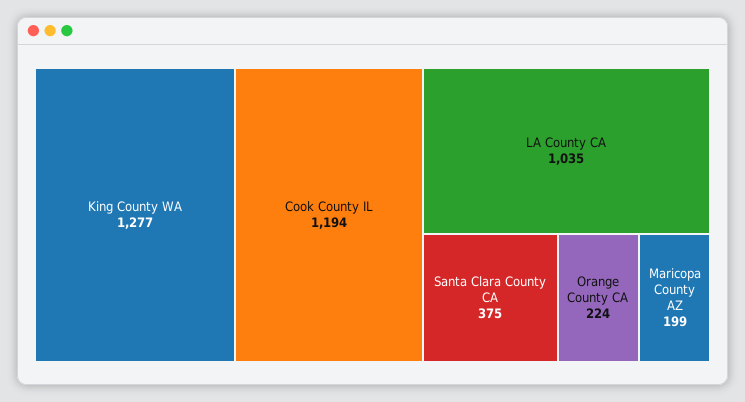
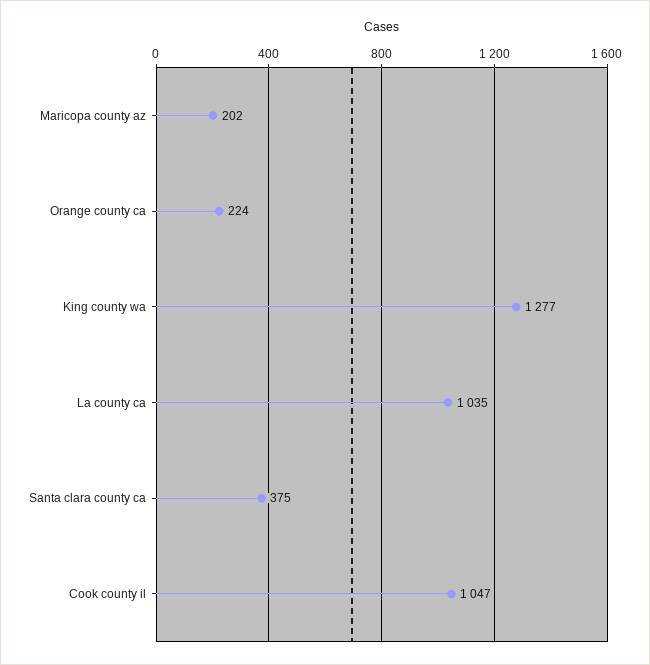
  {
    "King County WA": 1277,
-   "Cook County IL": 1194,
+   "Cook County IL": 1047,
    "LA County CA": 1035,
    "Santa Clara County CA": 375,
    "Orange County CA": 224,
-   "Maricopa County AZ": 199
+   "Maricopa County AZ": 202
  }

